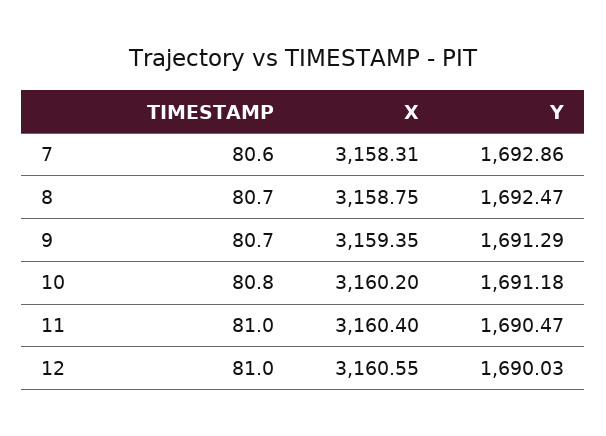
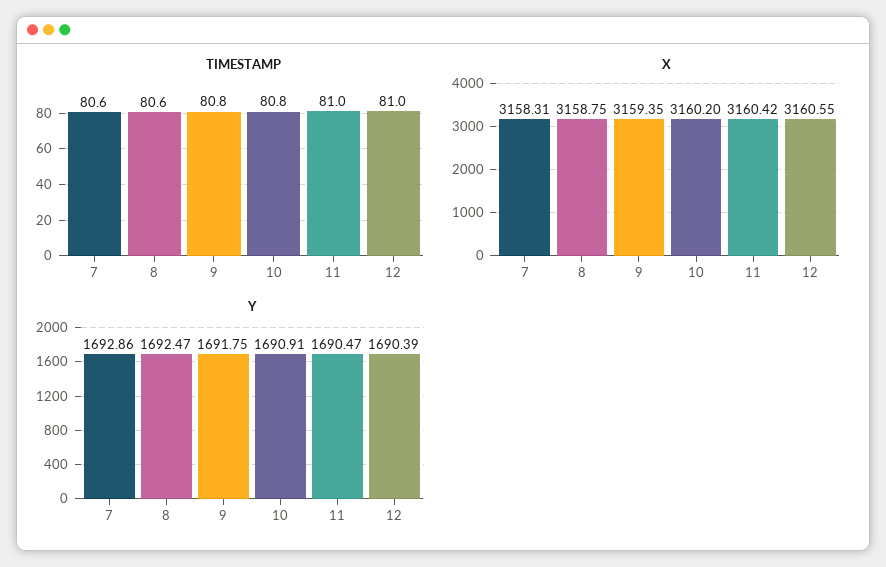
  {
    "TIMESTAMP": {
      "7": 80.6,
-     "8": 80.7,
+     "8": 80.6,
-     "9": 80.7,
+     "9": 80.8,
      "10": 80.8,
      "11": 81,
      "12": 81
    },
    "X": {
      "7": 3158.31,
      "8": 3158.75,
      "9": 3159.35,
      "10": 3160.2,
-     "11": 3160.4,
+     "11": 3160.42,
      "12": 3160.55
    },
    "Y": {
      "7": 1692.86,
      "8": 1692.47,
-     "9": 1691.29,
+     "9": 1691.75,
-     "10": 1691.18,
+     "10": 1690.91,
      "11": 1690.47,
-     "12": 1690.03
+     "12": 1690.39
    }
  }

